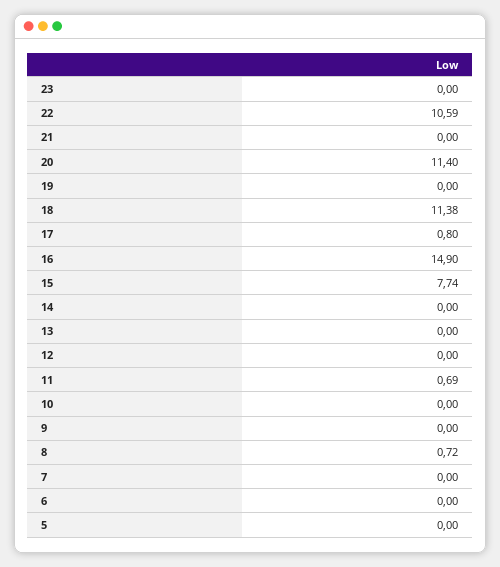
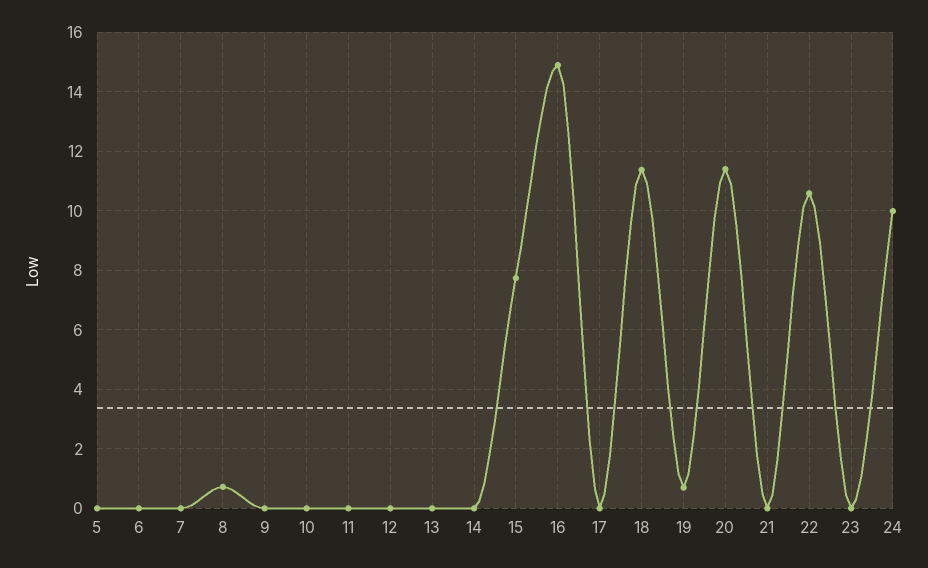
  {
    "23": 0,
    "22": 10.59,
    "21": 0,
    "20": 11.4,
-   "19": 0,
+   "19": 0.75,
    "18": 11.38,
-   "17": 0.8,
+   "17": 0,
    "16": 14.9,
    "15": 7.74,
    "14": 0,
    "13": 0,
    "12": 0,
-   "11": 0.69,
+   "11": 0,
    "10": 0,
    "9": 0,
    "8": 0.72,
    "7": 0,
    "6": 0,
-   "5": 0
+   "5": 0,
+   "24": 10
  }

